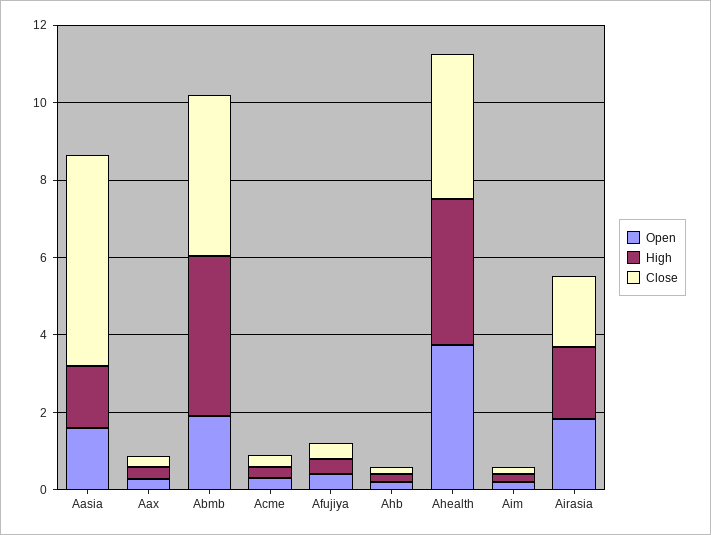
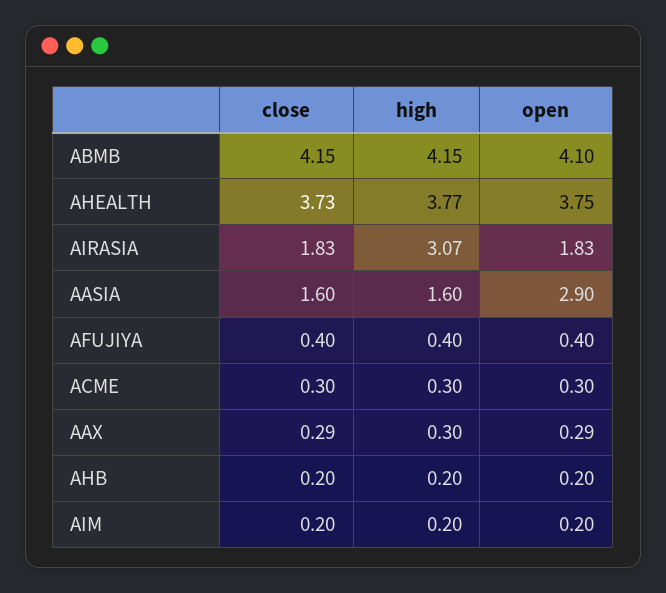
  {
    "Open": {
-     "Aasia": 1.5,
+     "Aasia": 2.9,
      "Aax": 0.29,
-     "Abmb": 2,
+     "Abmb": 4.1,
      "Acme": 0.3,
      "Afujiya": 0.4,
      "Ahb": 0.2,
      "Ahealth": 3.75,
      "Aim": 0.2,
      "Airasia": 1.83
    },
    "High": {
      "Aasia": 1.6,
      "Aax": 0.3,
      "Abmb": 4.15,
      "Acme": 0.3,
      "Afujiya": 0.4,
      "Ahb": 0.2,
      "Ahealth": 3.77,
      "Aim": 0.2,
-     "Airasia": 2
+     "Airasia": 3.07
    },
    "Close": {
-     "Aasia": 5.5,
+     "Aasia": 1.6,
      "Aax": 0.29,
      "Abmb": 4.15,
      "Acme": 0.3,
      "Afujiya": 0.4,
      "Ahb": 0.2,
      "Ahealth": 3.73,
      "Aim": 0.2,
      "Airasia": 1.83
    }
  }

